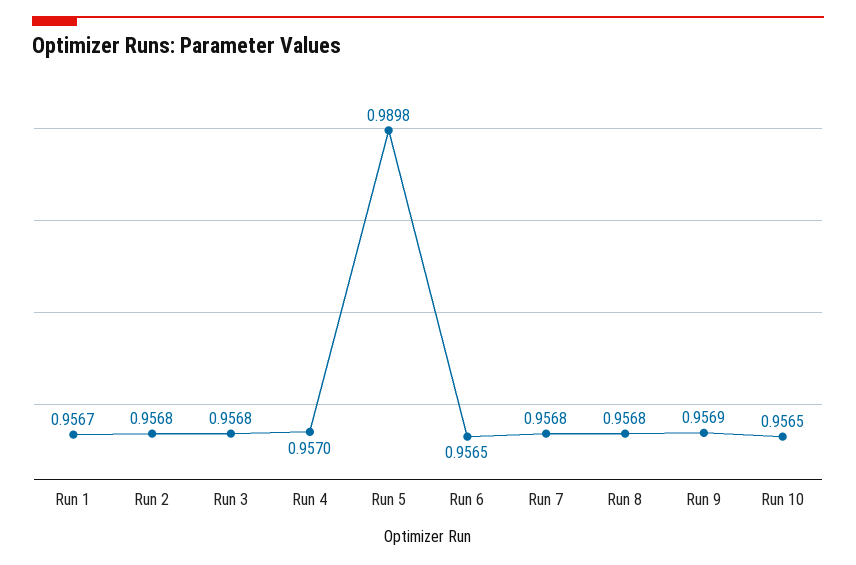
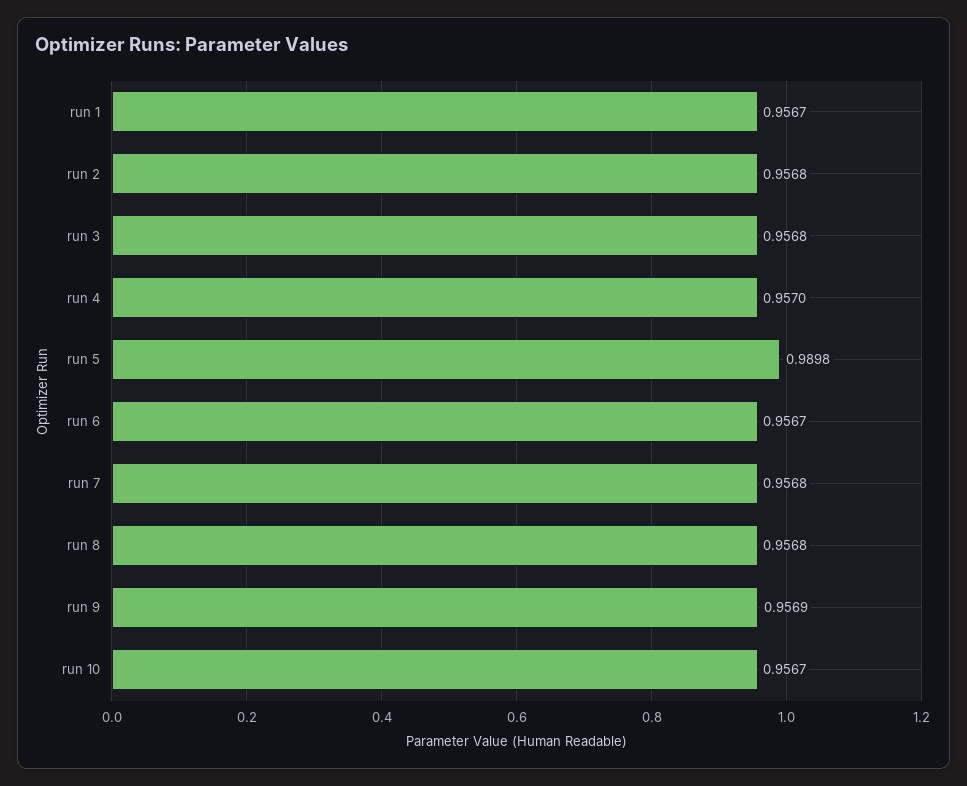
  {
    "Run 1": 0.9567,
    "Run 2": 0.9568,
    "Run 3": 0.9568,
    "Run 4": 0.957,
    "Run 5": 0.9898,
-   "Run 6": 0.9565,
+   "Run 6": 0.9567,
    "Run 7": 0.9568,
    "Run 8": 0.9568,
    "Run 9": 0.9569,
-   "Run 10": 0.9565
+   "Run 10": 0.9567
  }

